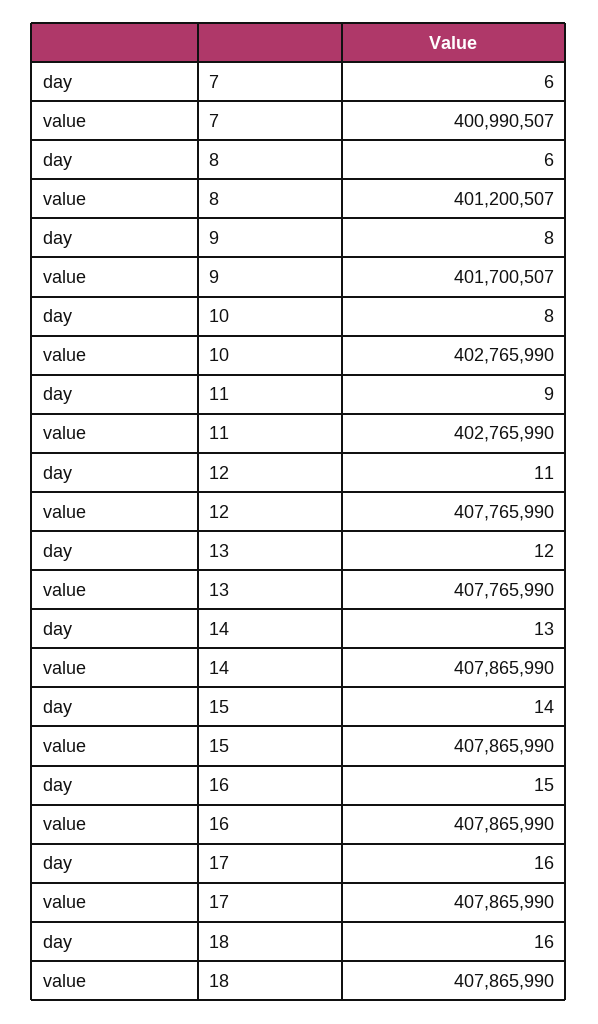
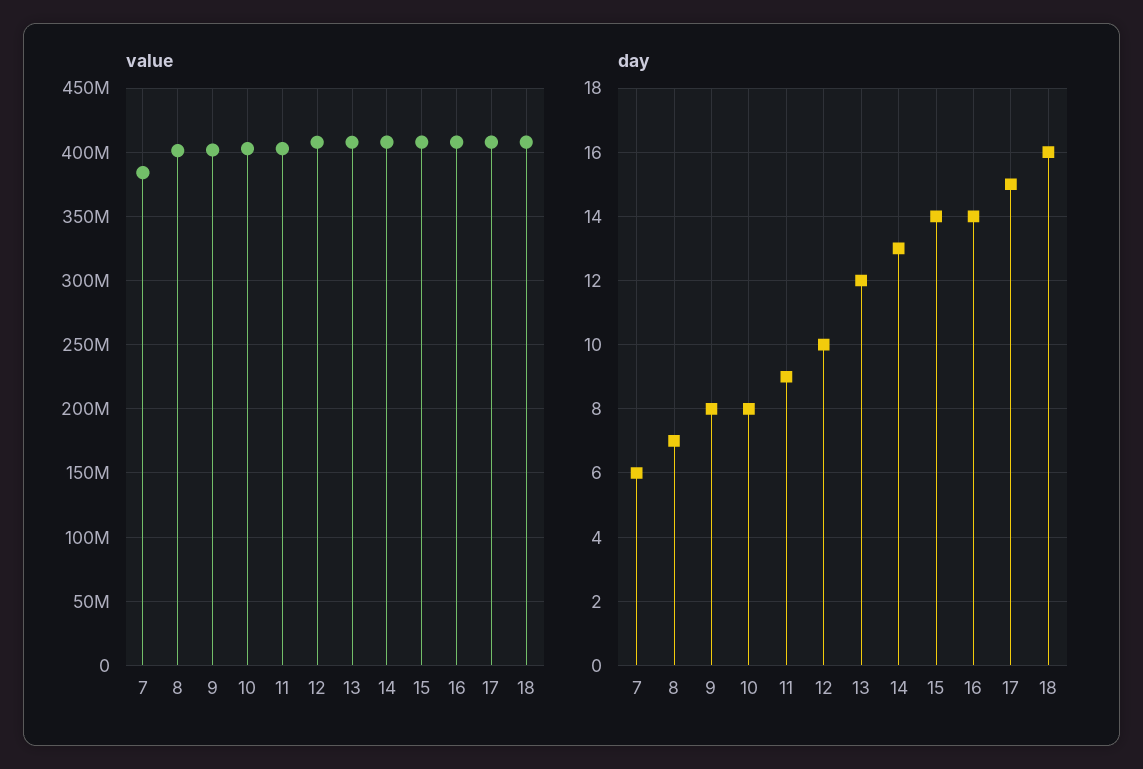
  {
    "day": {
      "7": 6,
-     "8": 6,
+     "8": 7,
      "9": 8,
      "10": 8,
      "11": 9,
-     "12": 11,
+     "12": 10,
      "13": 12,
      "14": 13,
      "15": 14,
-     "16": 15,
+     "16": 14,
-     "17": 16,
+     "17": 15,
      "18": 16
    },
    "value": {
-     "7": 400990507,
+     "7": 385000000,
      "8": 401200507,
      "9": 401700507,
      "10": 402765990,
      "11": 402765990,
      "12": 407765990,
      "13": 407765990,
      "14": 407865990,
      "15": 407865990,
      "16": 407865990,
      "17": 407865990,
      "18": 407865990
    }
  }

